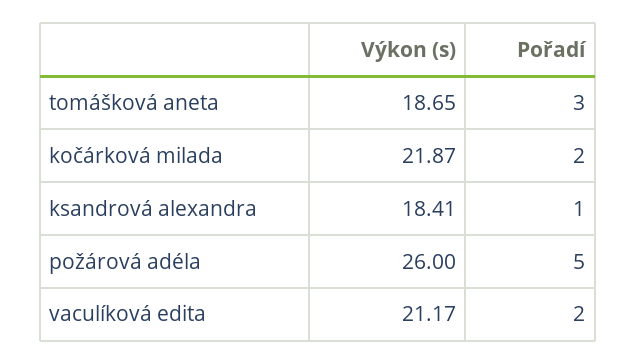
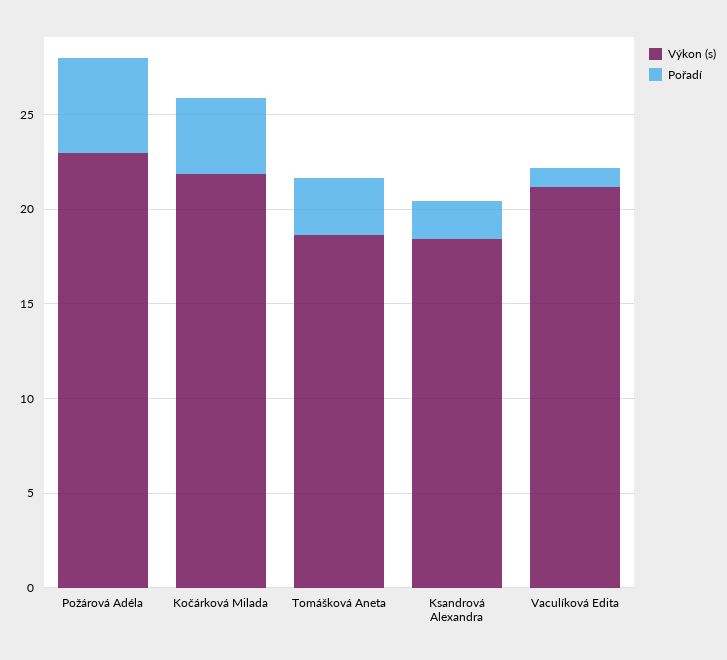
  {
    "Výkon (s)": {
      "tomášková aneta": 18.65,
      "kočárková milada": 21.87,
      "ksandrová alexandra": 18.41,
-     "požárová adéla": 26,
+     "požárová adéla": 23,
      "vaculíková edita": 21.17
    },
    "Pořadí": {
      "tomášková aneta": 3,
-     "kočárková milada": 2,
+     "kočárková milada": 4,
-     "ksandrová alexandra": 1,
+     "ksandrová alexandra": 2,
      "požárová adéla": 5,
-     "vaculíková edita": 2
+     "vaculíková edita": 1
    }
  }

